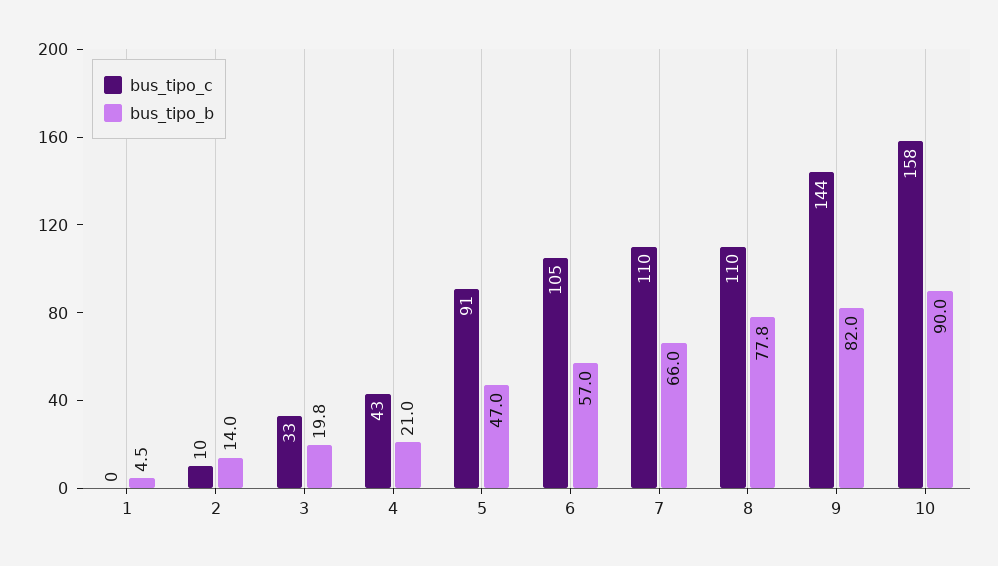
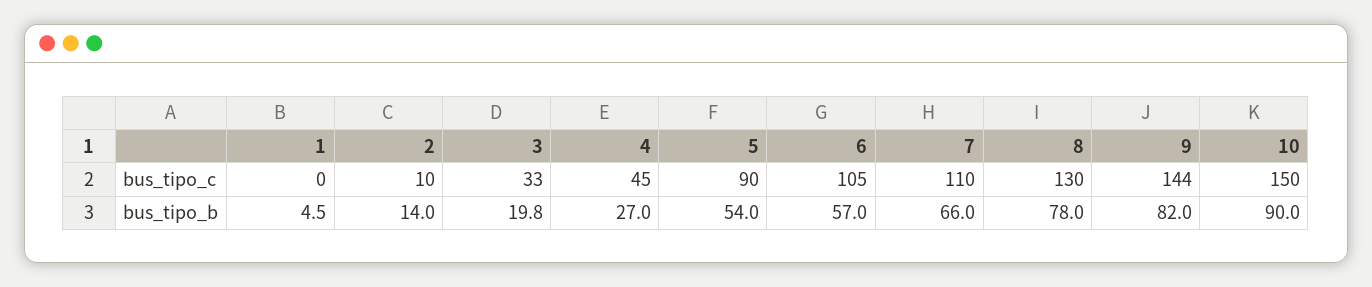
  {
    "bus_tipo_c": {
      "1": 0,
      "2": 10,
      "3": 33,
-     "4": 43,
+     "4": 45,
-     "5": 91,
+     "5": 90,
      "6": 105,
      "7": 110,
-     "8": 110,
+     "8": 130,
      "9": 144,
-     "10": 158
+     "10": 150
    },
    "bus_tipo_b": {
      "1": 4.5,
      "2": 14,
      "3": 19.8,
-     "4": 21,
+     "4": 27,
-     "5": 47,
+     "5": 54,
      "6": 57,
      "7": 66,
-     "8": 77.8,
+     "8": 78,
      "9": 82,
      "10": 90
    }
  }

